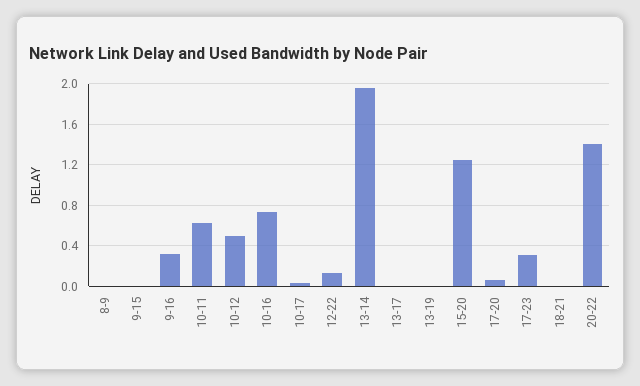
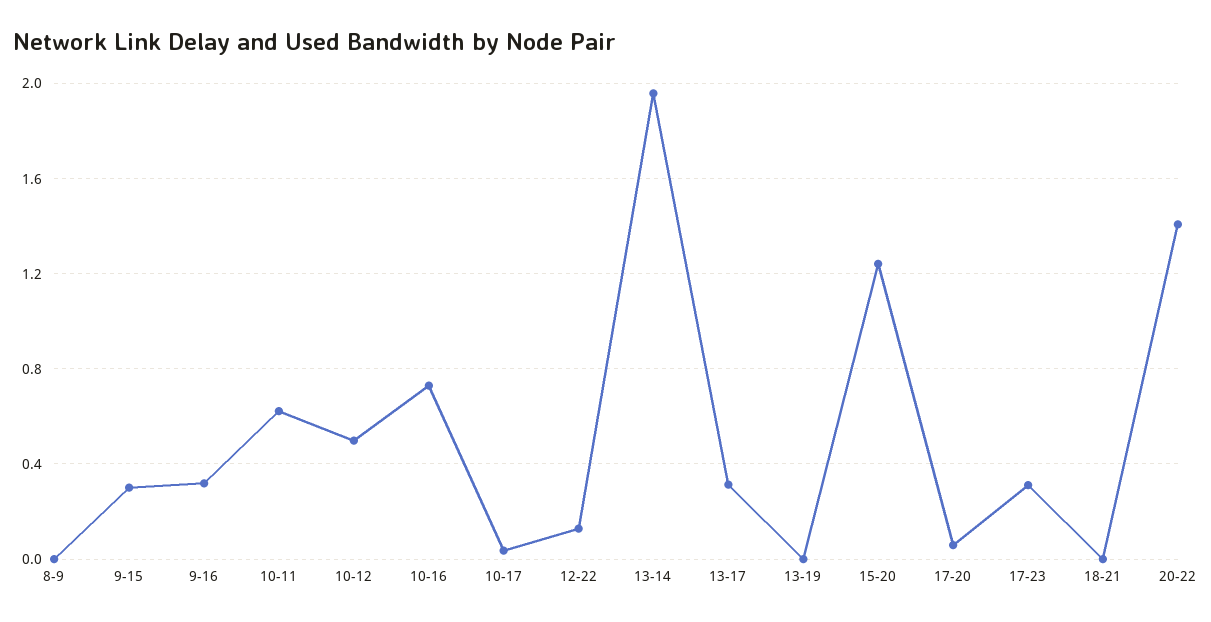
  {
    "8-9": 0,
-   "9-15": 0,
+   "9-15": 0.3,
    "9-16": 0.3,
    "10-11": 0.6,
    "10-12": 0.5,
    "10-16": 0.75,
    "10-17": 0.05,
    "12-22": 0.15,
    "13-14": 1.95,
-   "13-17": 0,
+   "13-17": 0.3,
    "13-19": 0,
    "15-20": 1.25,
    "17-20": 0.05,
    "17-23": 0.3,
    "18-21": 0,
    "20-22": 1.4
  }

